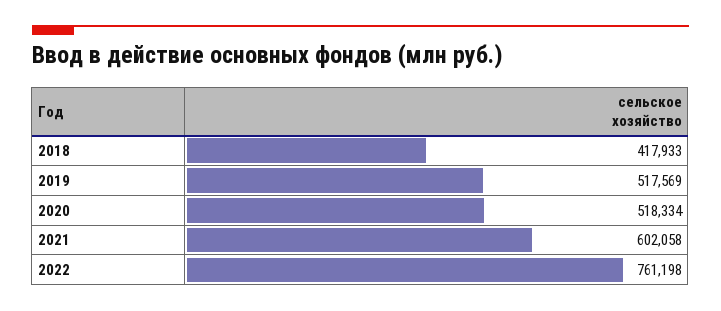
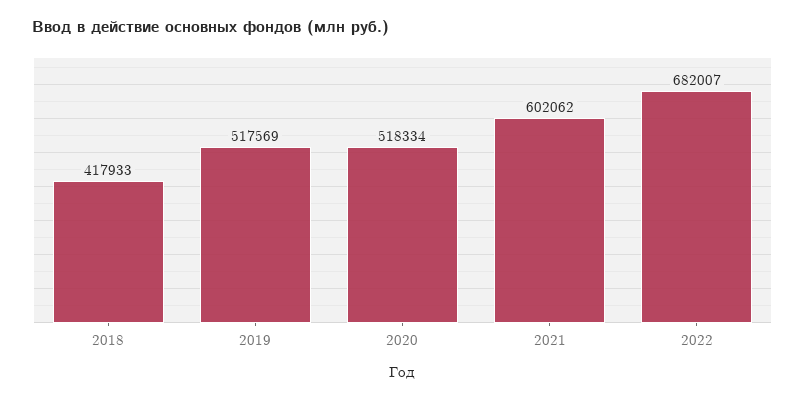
  {
    "2018": 417933,
    "2019": 517569,
    "2020": 518334,
-   "2021": 602058,
+   "2021": 602062,
-   "2022": 761198
+   "2022": 682007
  }

